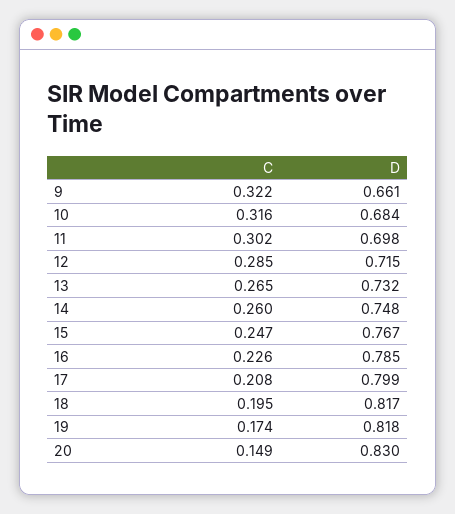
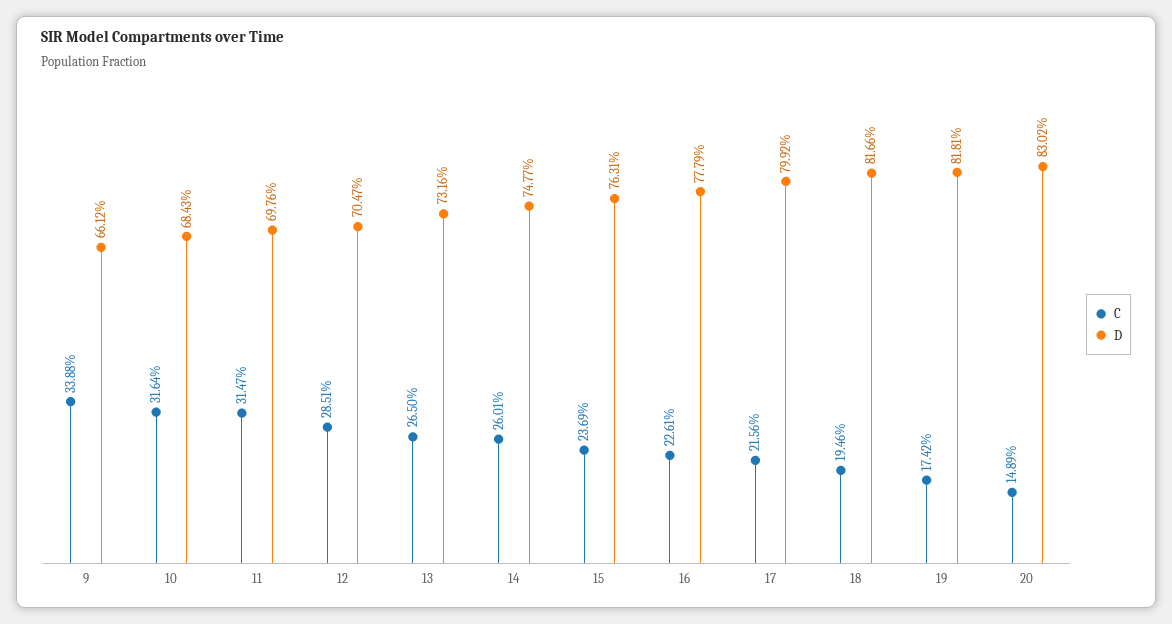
  {
    "C": {
-     "9": 0.322,
+     "9": 0.3388,
      "10": 0.3164,
-     "11": 0.302,
+     "11": 0.3147,
      "12": 0.2851,
      "13": 0.265,
      "14": 0.2601,
-     "15": 0.247,
+     "15": 0.2369,
      "16": 0.2261,
-     "17": 0.208,
+     "17": 0.2156,
      "18": 0.1946,
      "19": 0.1742,
      "20": 0.1489
    },
    "D": {
      "9": 0.6612,
      "10": 0.6843,
      "11": 0.6976,
-     "12": 0.715,
+     "12": 0.7047,
      "13": 0.7316,
      "14": 0.7477,
-     "15": 0.767,
+     "15": 0.7631,
-     "16": 0.785,
+     "16": 0.7779,
      "17": 0.7992,
      "18": 0.8166,
      "19": 0.8181,
      "20": 0.8302
    }
  }

